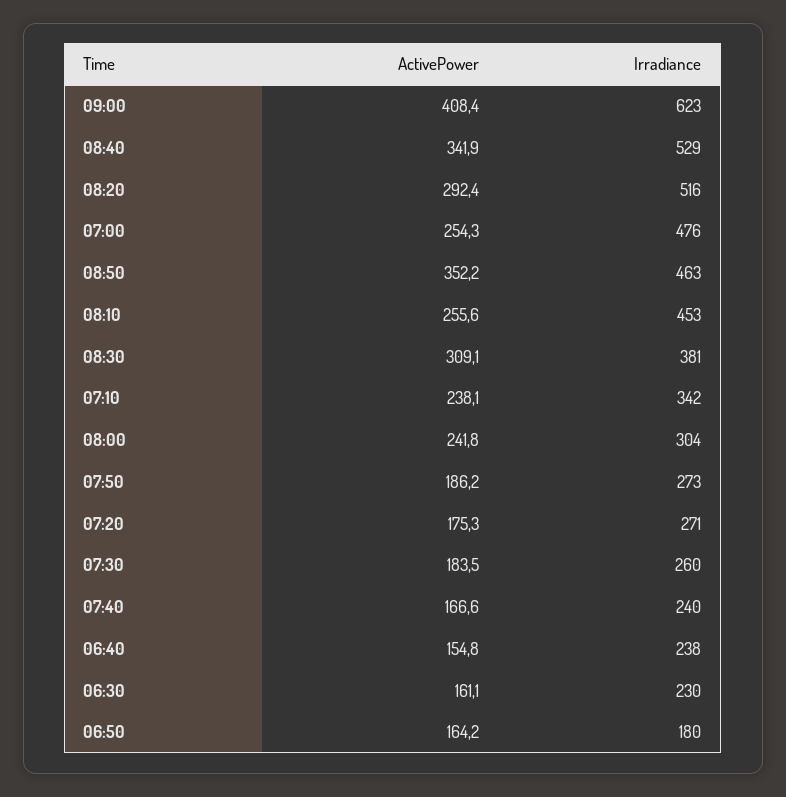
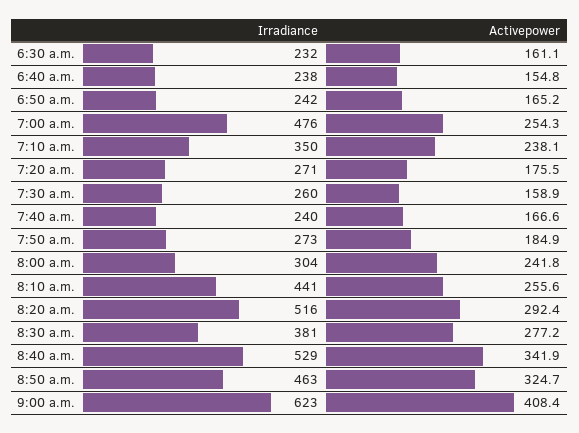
  {
    "ActivePower": {
      "09:00": 408.4,
      "08:40": 341.9,
      "08:20": 292.4,
      "07:00": 254.3,
-     "08:50": 352.2,
+     "08:50": 324.7,
      "08:10": 255.6,
-     "08:30": 309.1,
+     "08:30": 277.2,
      "07:10": 238.1,
      "08:00": 241.8,
-     "07:50": 186.2,
+     "07:50": 184.9,
-     "07:20": 175.3,
+     "07:20": 175.5,
-     "07:30": 183.5,
+     "07:30": 158.9,
      "07:40": 166.6,
      "06:40": 154.8,
      "06:30": 161.1,
-     "06:50": 164.2
+     "06:50": 165.2
    },
    "Irradiance": {
      "09:00": 623,
      "08:40": 529,
      "08:20": 516,
      "07:00": 476,
      "08:50": 463,
-     "08:10": 453,
+     "08:10": 441,
      "08:30": 381,
-     "07:10": 342,
+     "07:10": 350,
      "08:00": 304,
      "07:50": 273,
      "07:20": 271,
      "07:30": 260,
      "07:40": 240,
      "06:40": 238,
-     "06:30": 230,
+     "06:30": 232,
-     "06:50": 180
+     "06:50": 242
    }
  }

